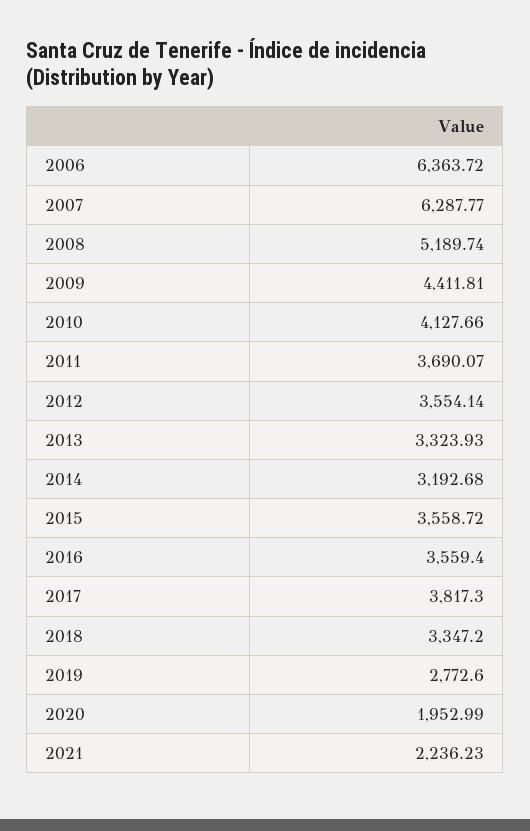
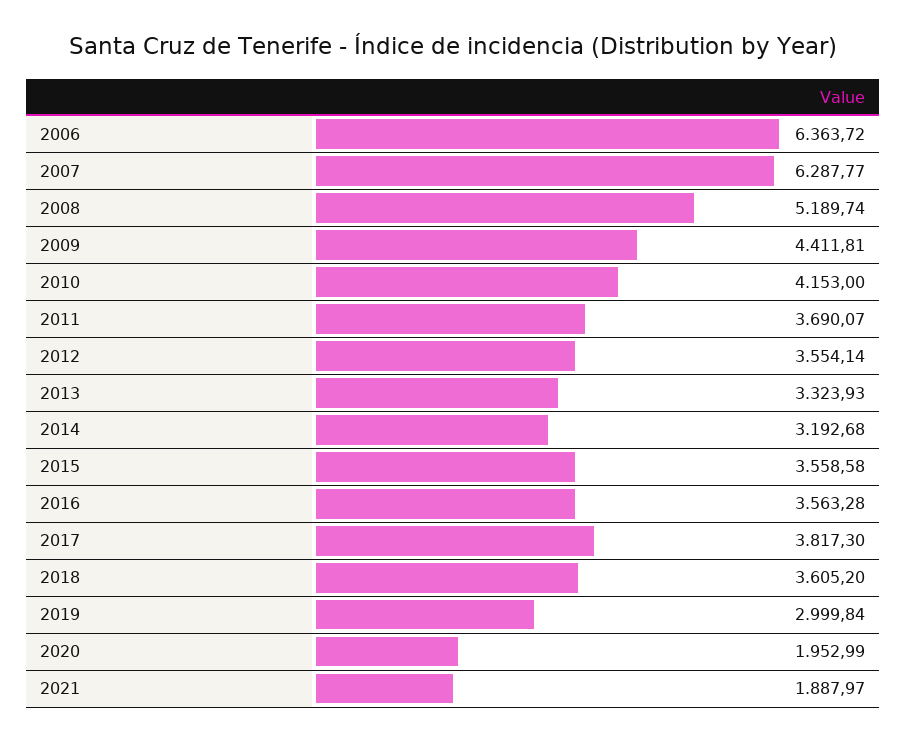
  {
    "2006": 6363.72,
    "2007": 6287.77,
    "2008": 5189.74,
    "2009": 4411.81,
-   "2010": 4127.66,
+   "2010": 4153,
    "2011": 3690.07,
    "2012": 3554.14,
    "2013": 3323.93,
    "2014": 3192.68,
-   "2015": 3558.72,
+   "2015": 3558.58,
-   "2016": 3559.4,
+   "2016": 3563.28,
    "2017": 3817.3,
-   "2018": 3347.2,
+   "2018": 3605.2,
-   "2019": 2772.6,
+   "2019": 2999.84,
    "2020": 1952.99,
-   "2021": 2236.23
+   "2021": 1887.97
  }

